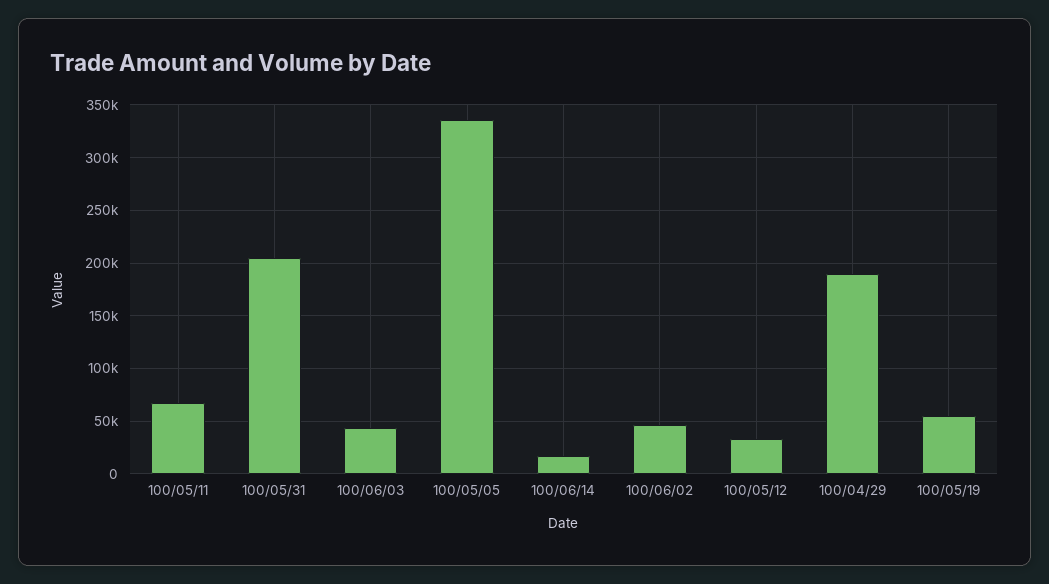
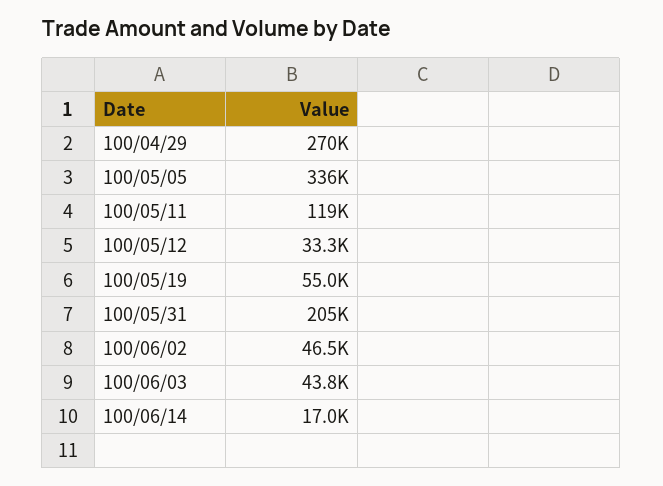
  {
-   "100/05/11": 70000,
+   "100/05/11": 119000,
    "100/05/31": 205000,
    "100/06/03": 43800,
    "100/05/05": 336000,
    "100/06/14": 17000,
    "100/06/02": 46500,
    "100/05/12": 33300,
-   "100/04/29": 190000,
+   "100/04/29": 270000,
    "100/05/19": 55000
  }

